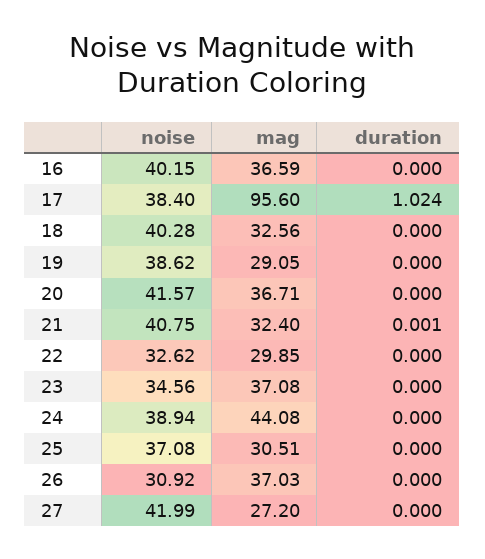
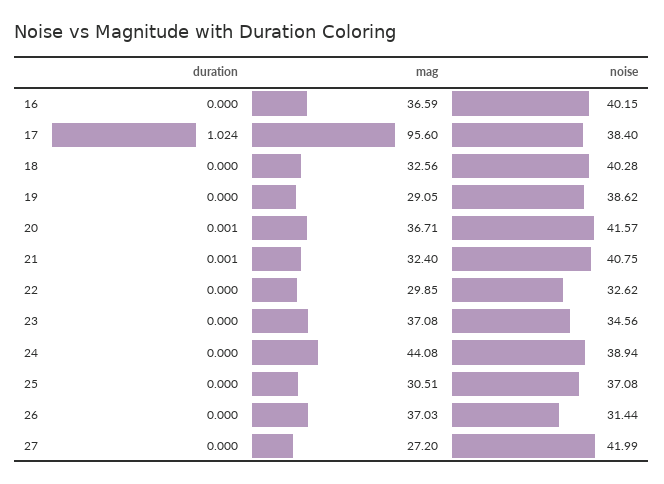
  {
    "noise": {
      "16": 40.15,
      "17": 38.4,
      "18": 40.28,
      "19": 38.62,
      "20": 41.57,
      "21": 40.75,
      "22": 32.62,
      "23": 34.56,
      "24": 38.94,
      "25": 37.08,
-     "26": 30.92,
+     "26": 31.44,
      "27": 41.99
    },
    "mag": {
      "16": 36.59,
      "17": 95.6,
      "18": 32.56,
      "19": 29.05,
      "20": 36.71,
      "21": 32.4,
      "22": 29.85,
      "23": 37.08,
      "24": 44.08,
      "25": 30.51,
      "26": 37.03,
      "27": 27.2
    },
    "duration": {
      "16": 0,
      "17": 1.024,
      "18": 0,
      "19": 0,
-     "20": 0,
+     "20": 0.001,
      "21": 0.001,
      "22": 0,
      "23": 0,
      "24": 0,
      "25": 0,
      "26": 0,
      "27": 0
    }
  }

